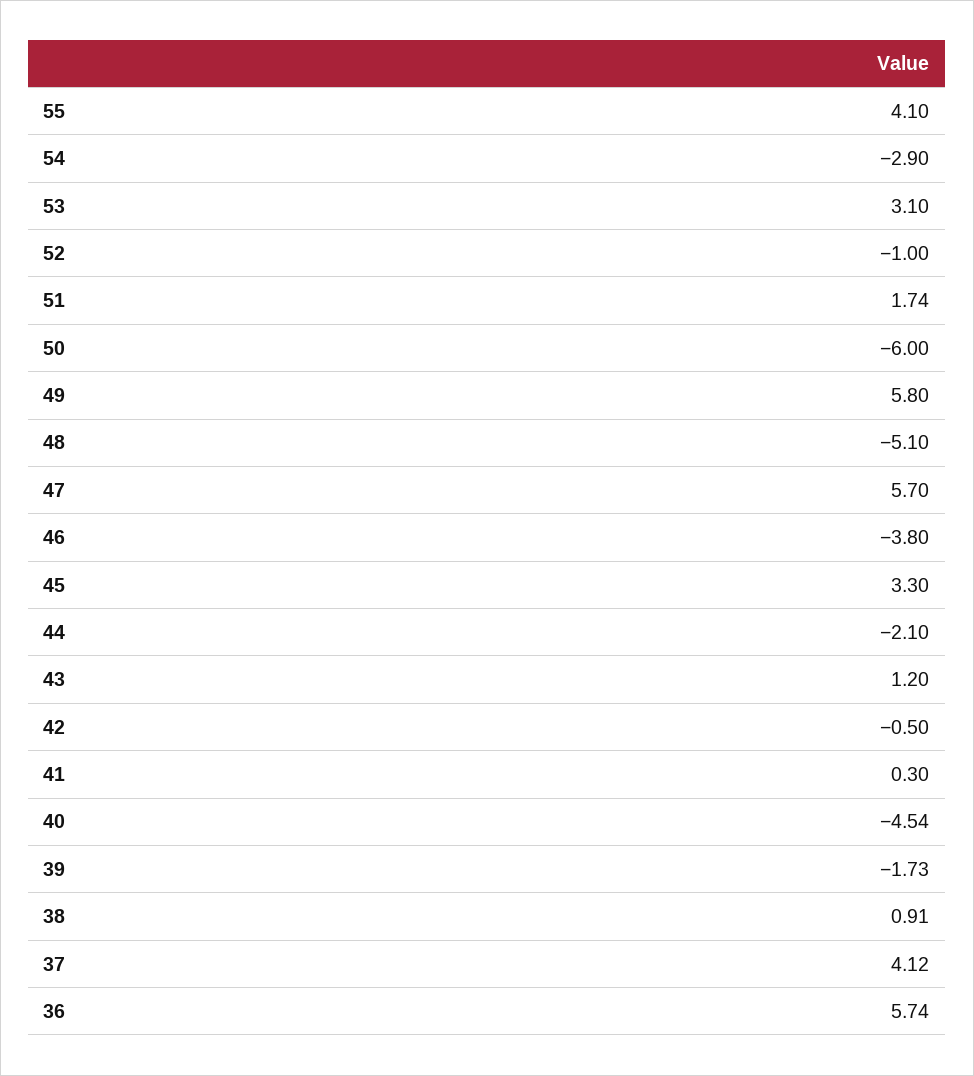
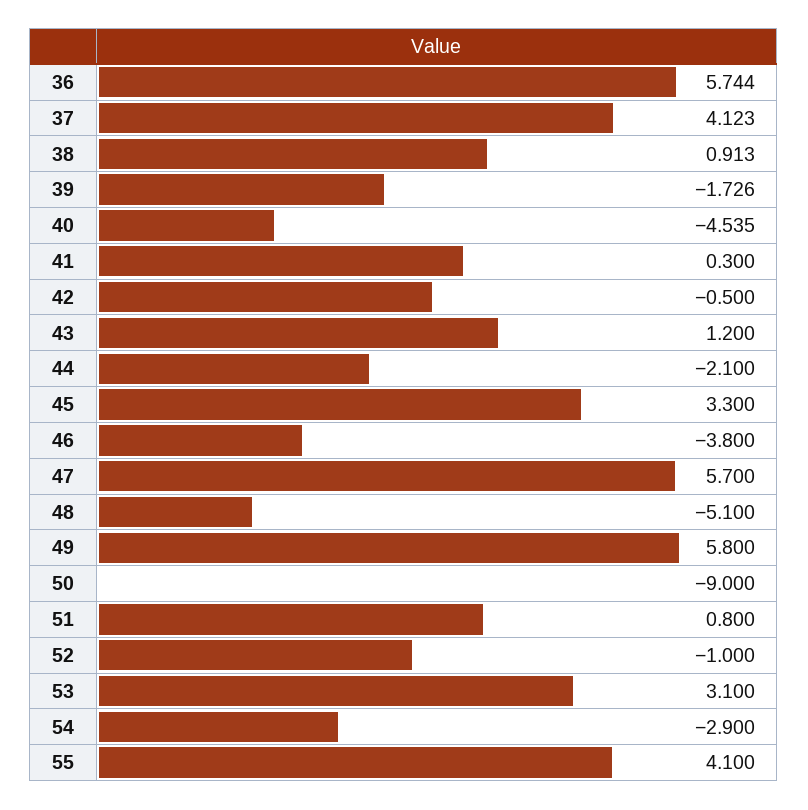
  {
    "55": 4.1,
    "54": -2.9,
    "53": 3.1,
    "52": -1,
-   "51": 1.74,
+   "51": 0.8,
-   "50": -6,
+   "50": -9,
    "49": 5.8,
    "48": -5.1,
    "47": 5.7,
    "46": -3.8,
    "45": 3.3,
    "44": -2.1,
    "43": 1.2,
    "42": -0.5,
    "41": 0.3,
    "40": -4.535,
    "39": -1.726,
    "38": 0.913,
    "37": 4.123,
    "36": 5.744
  }

